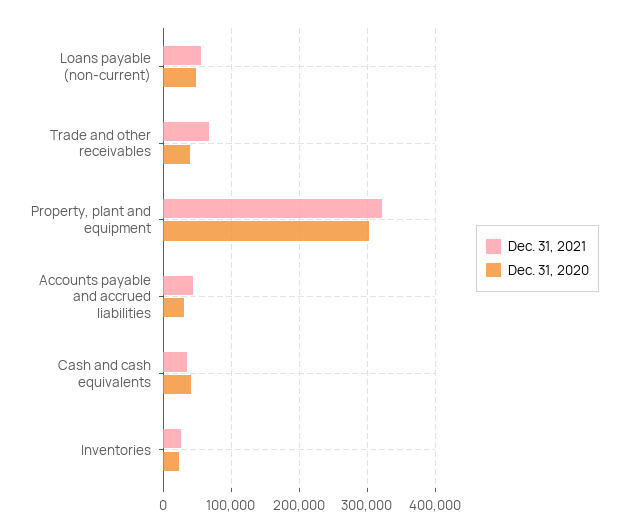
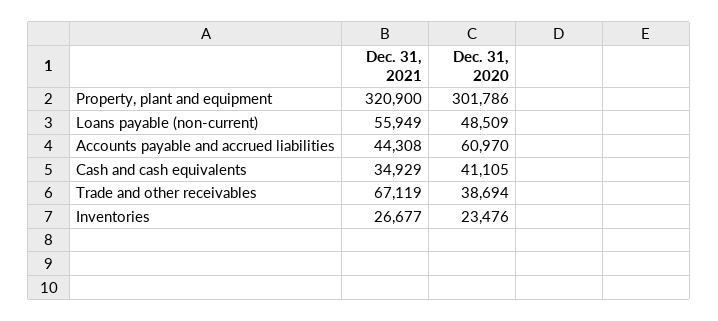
  {
    "Dec. 31, 2021": {
      "Loans payable (non-current)": 55949,
      "Trade and other receivables": 67119,
      "Property, plant and equipment": 320900,
      "Accounts payable and accrued liabilities": 44308,
      "Cash and cash equivalents": 34929,
      "Inventories": 26677
    },
    "Dec. 31, 2020": {
      "Loans payable (non-current)": 48509,
      "Trade and other receivables": 38694,
      "Property, plant and equipment": 301786,
-     "Accounts payable and accrued liabilities": 30000,
+     "Accounts payable and accrued liabilities": 60970,
      "Cash and cash equivalents": 41105,
      "Inventories": 23476
    }
  }

